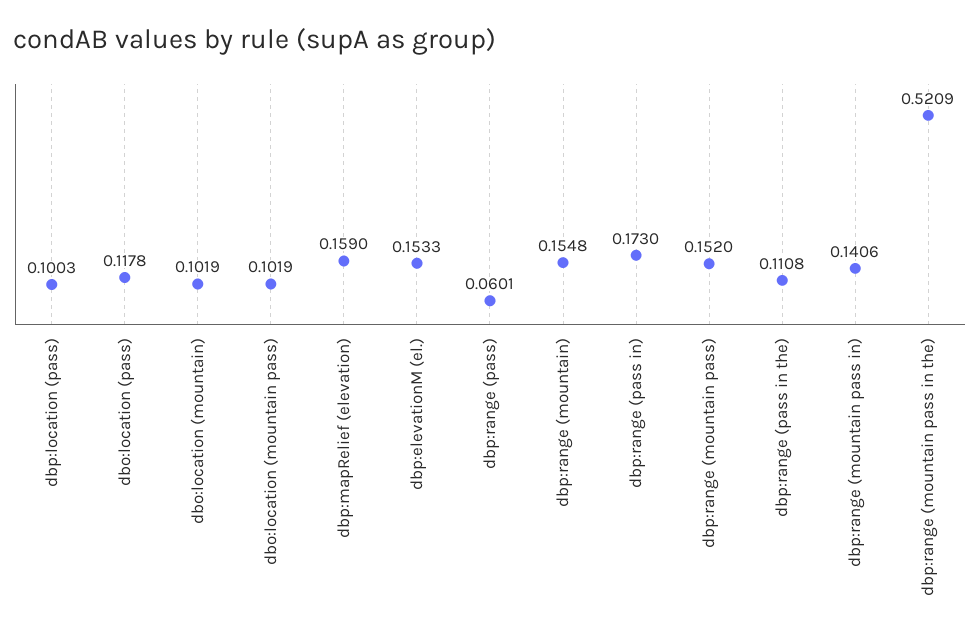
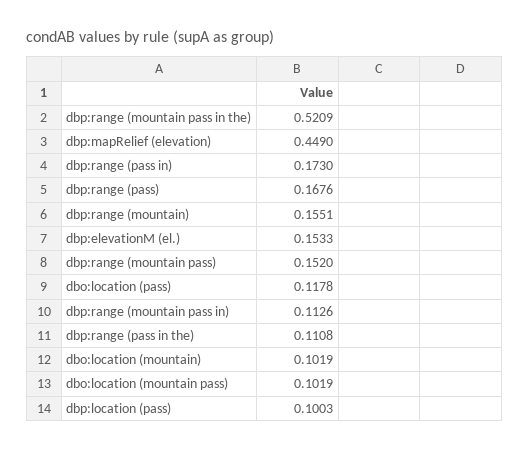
  {
    "dbp:location (pass)": 0.1003,
    "dbo:location (pass)": 0.1178,
    "dbo:location (mountain)": 0.1019,
    "dbo:location (mountain pass)": 0.1019,
-   "dbp:mapRelief (elevation)": 0.159,
+   "dbp:mapRelief (elevation)": 0.449,
    "dbp:elevationM (el.)": 0.1533,
-   "dbp:range (pass)": 0.0601,
+   "dbp:range (pass)": 0.1676,
-   "dbp:range (mountain)": 0.1548,
+   "dbp:range (mountain)": 0.1551,
    "dbp:range (pass in)": 0.173,
    "dbp:range (mountain pass)": 0.152,
    "dbp:range (pass in the)": 0.1108,
-   "dbp:range (mountain pass in)": 0.1406,
+   "dbp:range (mountain pass in)": 0.1126,
    "dbp:range (mountain pass in the)": 0.5209
  }

